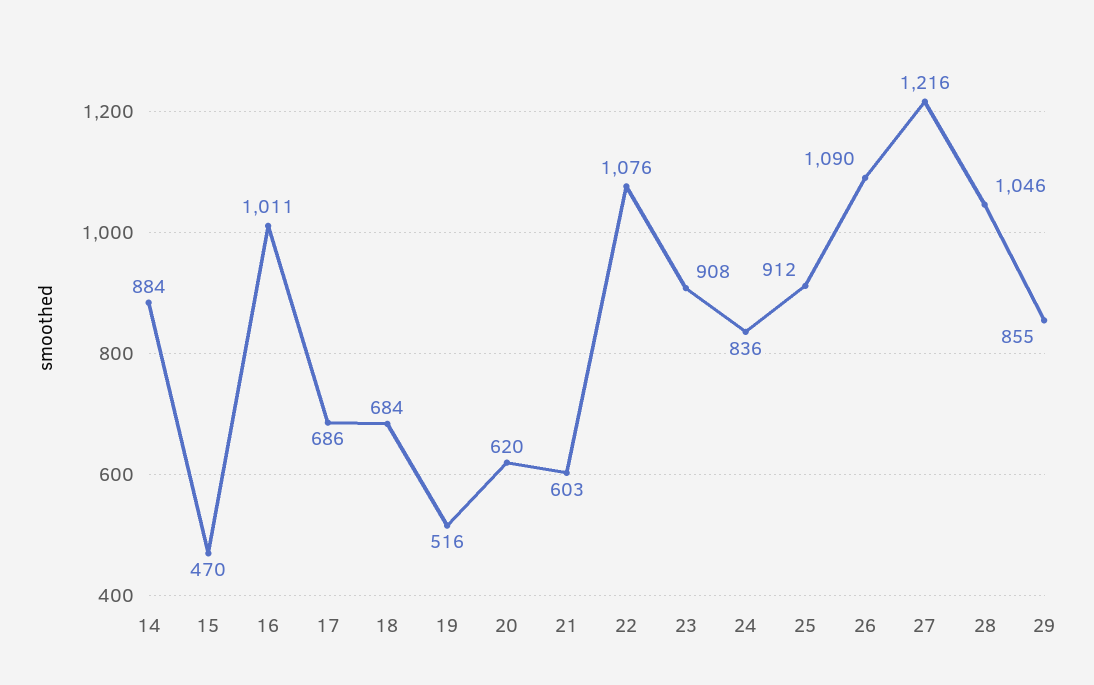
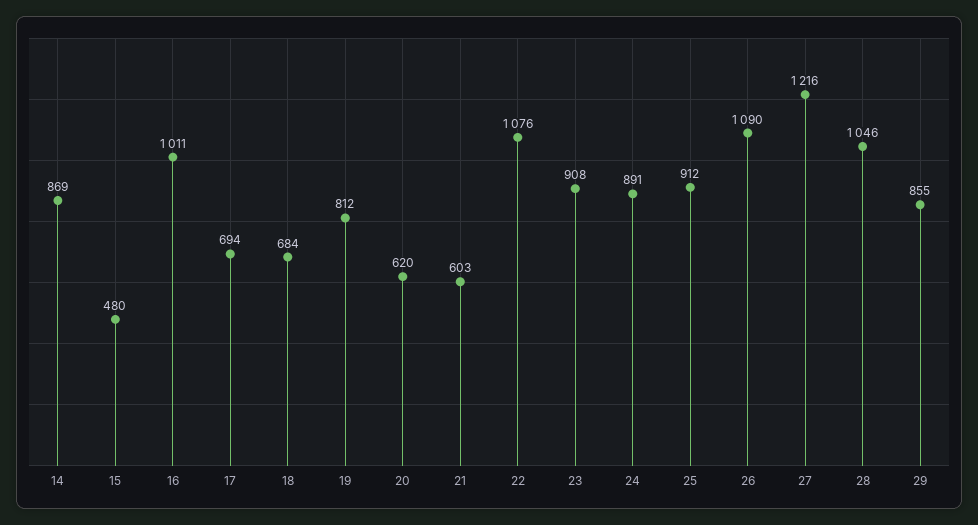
  {
-   "14": 884,
+   "14": 869,
-   "15": 470,
+   "15": 480,
    "16": 1011,
-   "17": 686,
+   "17": 694,
    "18": 684,
-   "19": 516,
+   "19": 812,
    "20": 620,
    "21": 603,
    "22": 1076,
    "23": 908,
-   "24": 836,
+   "24": 891,
    "25": 912,
    "26": 1090,
    "27": 1216,
    "28": 1046,
    "29": 855
  }

